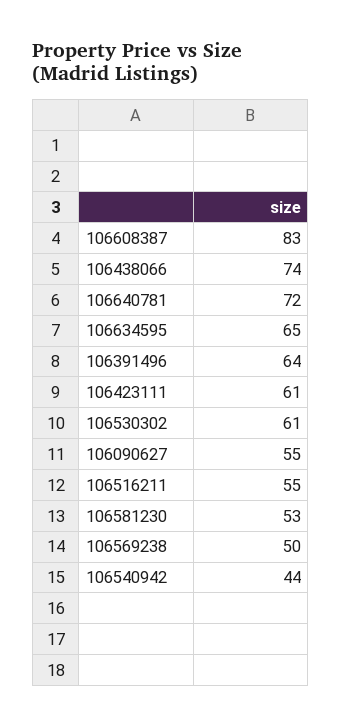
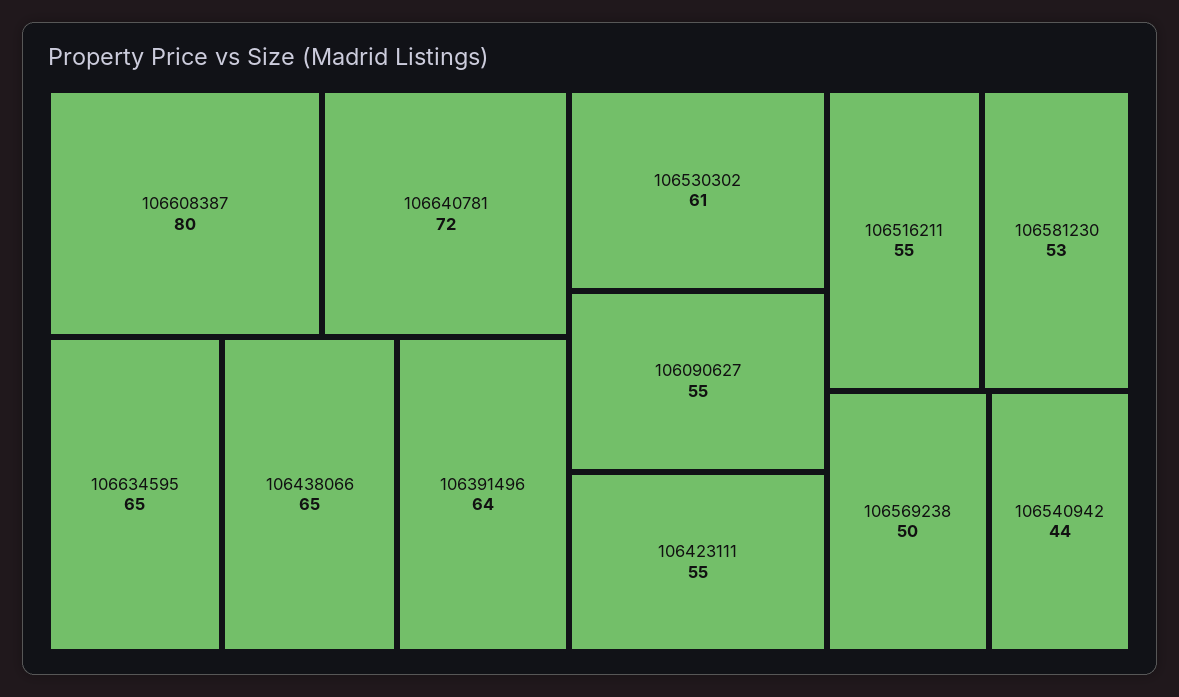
  {
-   "106608387": 83,
+   "106608387": 80,
-   "106438066": 74,
+   "106438066": 65,
    "106640781": 72,
    "106634595": 65,
    "106391496": 64,
-   "106423111": 61,
+   "106423111": 55,
    "106530302": 61,
    "106090627": 55,
    "106516211": 55,
    "106581230": 53,
    "106569238": 50,
    "106540942": 44
  }

